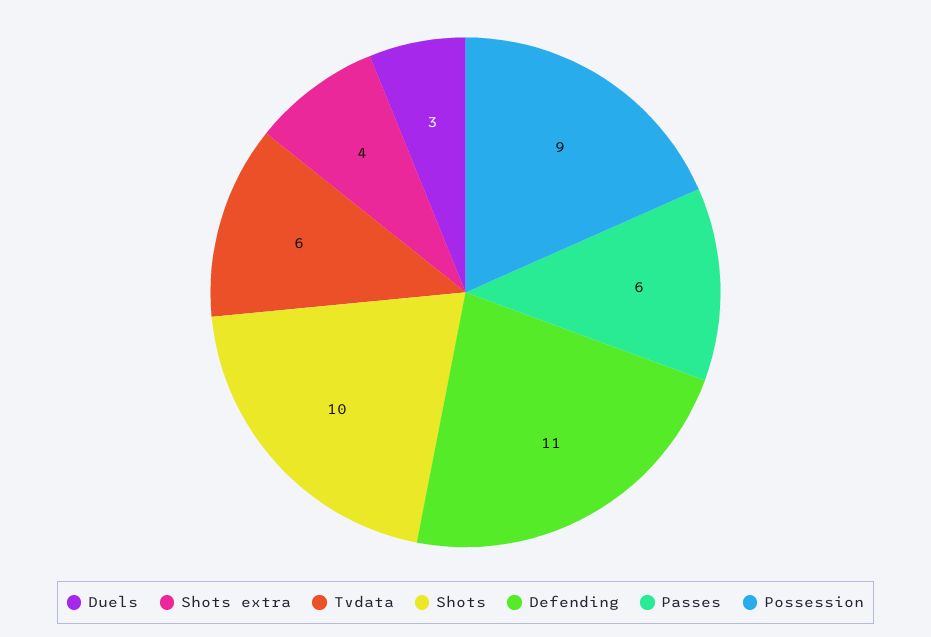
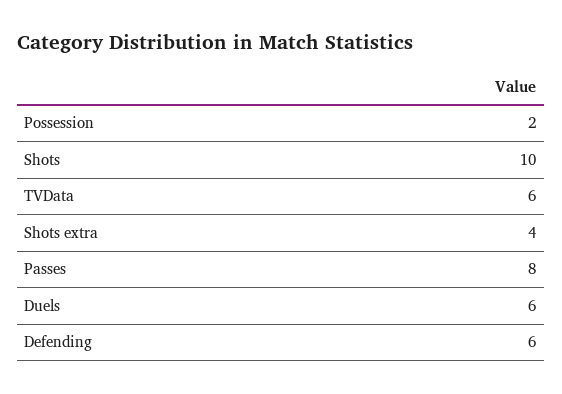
  {
-   "Duels": 3,
+   "Duels": 6,
    "Shots extra": 4,
    "Tvdata": 6,
    "Shots": 10,
-   "Defending": 11,
+   "Defending": 6,
-   "Passes": 6,
+   "Passes": 8,
-   "Possession": 9
+   "Possession": 2
  }

